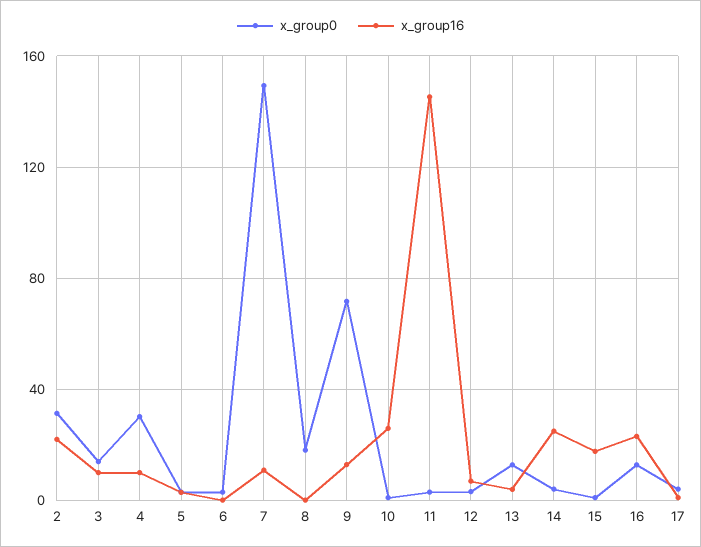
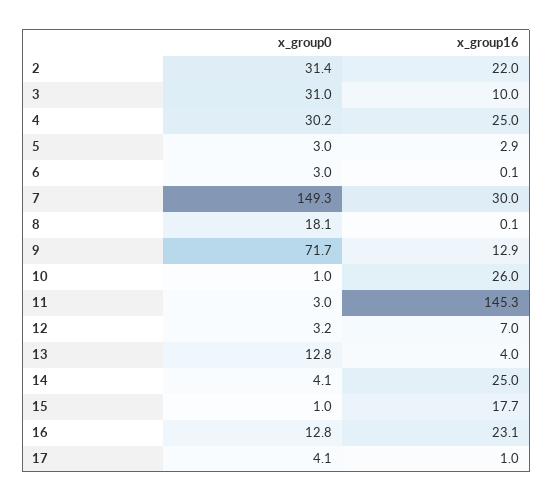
  {
    "x_group0": {
      "2": 31.4,
-     "3": 15,
+     "3": 31,
      "4": 30.2,
      "5": 3,
      "6": 3,
      "7": 149.3,
      "8": 18.1,
      "9": 71.7,
      "10": 1,
      "11": 3,
      "12": 3.2,
      "13": 12.8,
      "14": 4.1,
      "15": 1,
      "16": 12.8,
      "17": 4.1
    },
    "x_group16": {
      "2": 22,
      "3": 10,
-     "4": 10,
+     "4": 25,
      "5": 2.9,
      "6": 0.1,
-     "7": 10,
+     "7": 30,
      "8": 0.1,
      "9": 12.9,
      "10": 26,
      "11": 145.3,
      "12": 7,
      "13": 4,
      "14": 25,
      "15": 17.7,
      "16": 23.1,
      "17": 1
    }
  }

